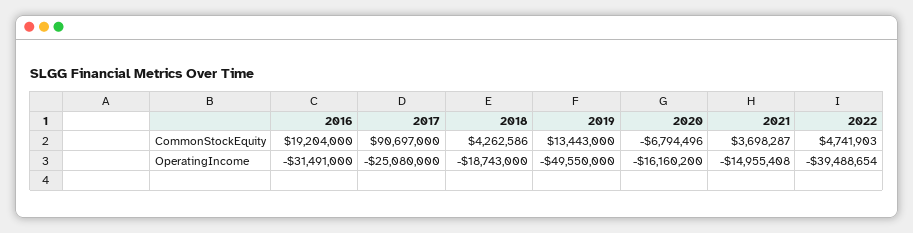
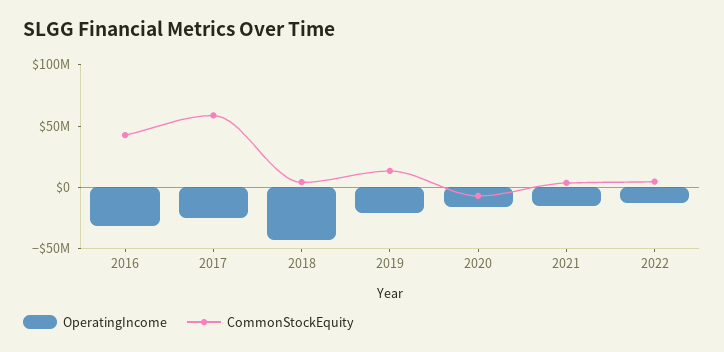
  {
    "CommonStockEquity": {
-     "2016": 19204000,
+     "2016": 40000000,
-     "2017": 90697000,
+     "2017": 60000000,
      "2018": 4262586,
      "2019": 13443000,
      "2020": -6794496,
      "2021": 3698287,
      "2022": 4741903
    },
    "OperatingIncome": {
      "2016": -31491000,
      "2017": -25080000,
-     "2018": -18743000,
+     "2018": -40000000,
-     "2019": -49550000,
+     "2019": -20000000,
      "2020": -16160200,
      "2021": -14955408,
-     "2022": -39488654
+     "2022": -10000000
    }
  }

